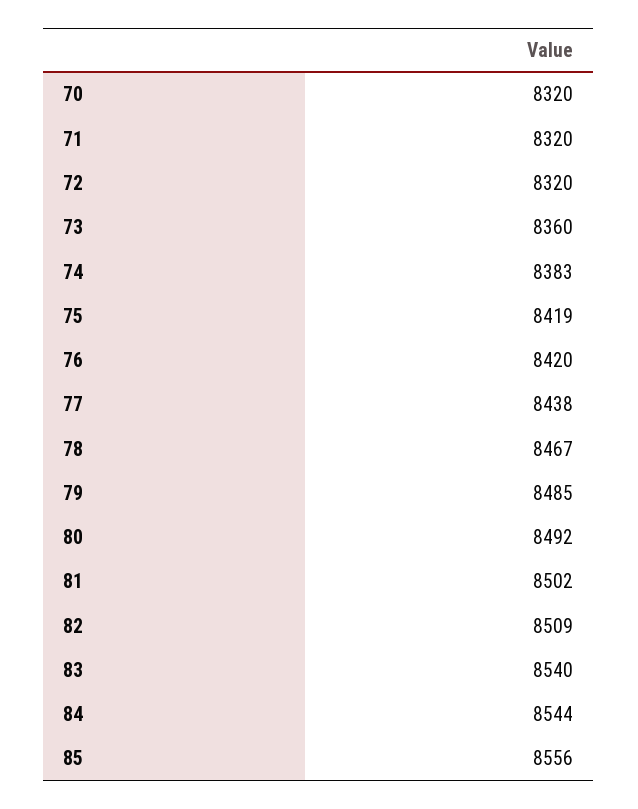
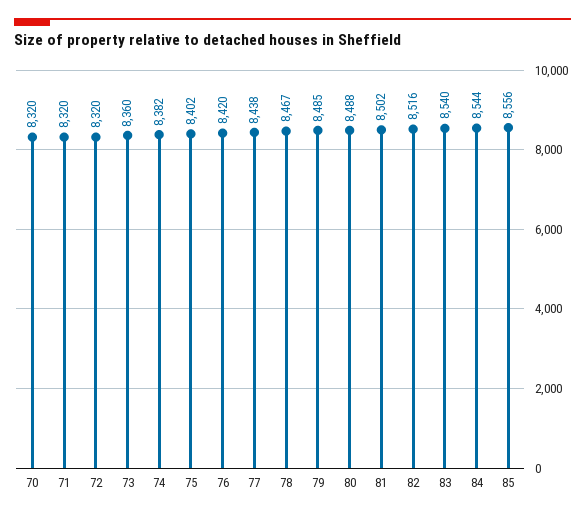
  {
    "70": 8320,
    "71": 8320,
    "72": 8320,
    "73": 8360,
-   "74": 8383,
+   "74": 8382,
-   "75": 8419,
+   "75": 8402,
    "76": 8420,
    "77": 8438,
    "78": 8467,
    "79": 8485,
-   "80": 8492,
+   "80": 8488,
    "81": 8502,
-   "82": 8509,
+   "82": 8516,
    "83": 8540,
    "84": 8544,
    "85": 8556
  }

